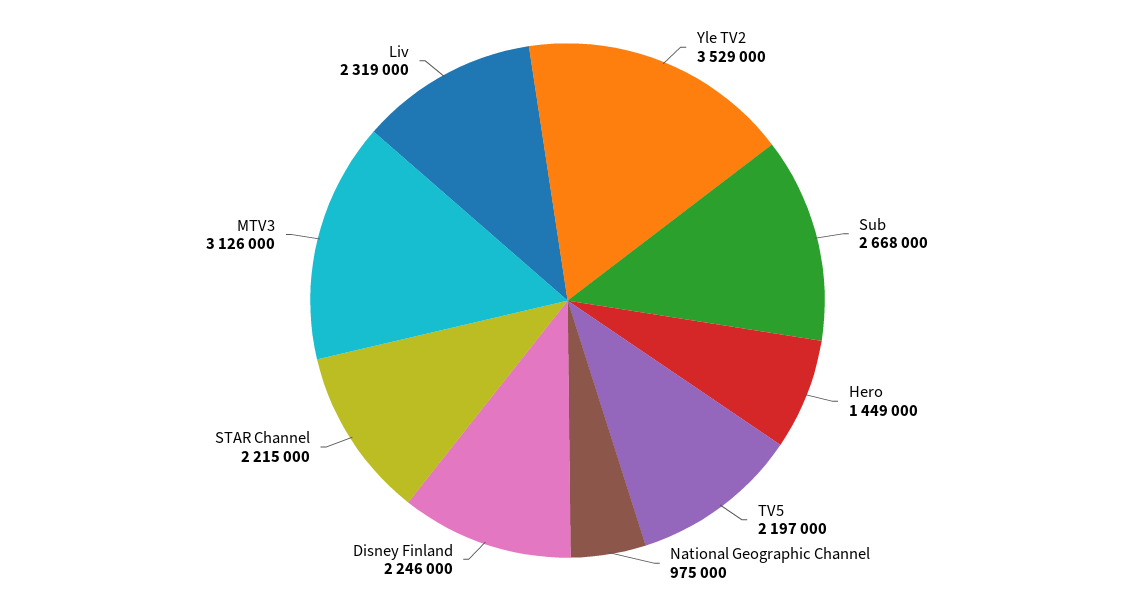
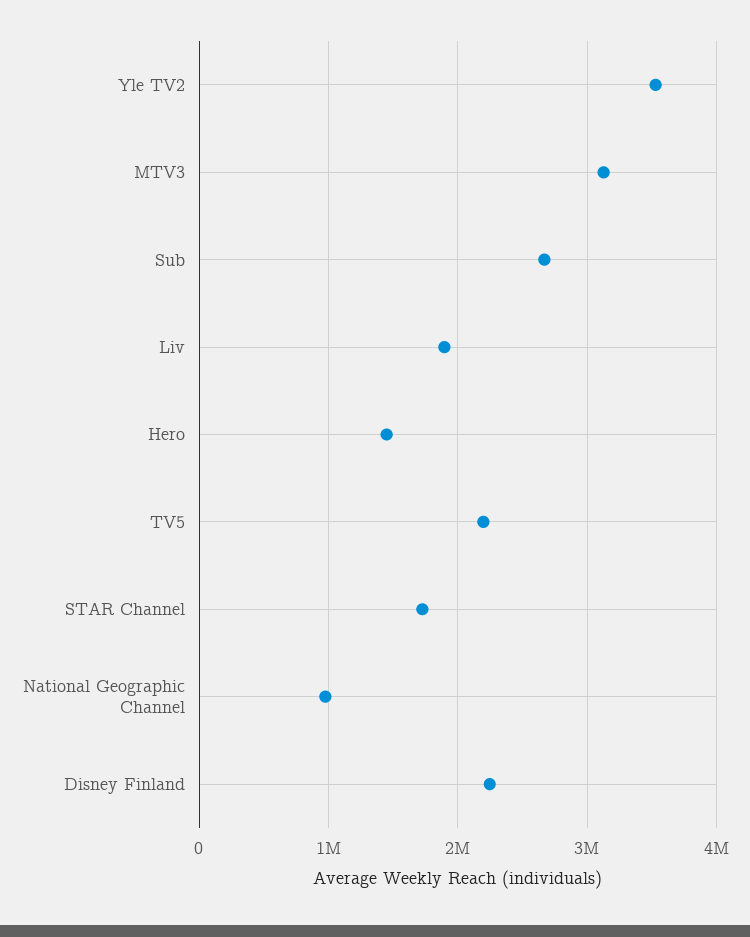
  {
    "Yle TV2": 3529000,
    "Sub": 2668000,
    "Hero": 1449000,
    "TV5": 2197000,
    "National Geographic Channel": 975000,
    "Disney Finland": 2246000,
-   "STAR Channel": 2215000,
+   "STAR Channel": 1700000,
    "MTV3": 3126000,
-   "Liv": 2319000
+   "Liv": 1900000
  }

